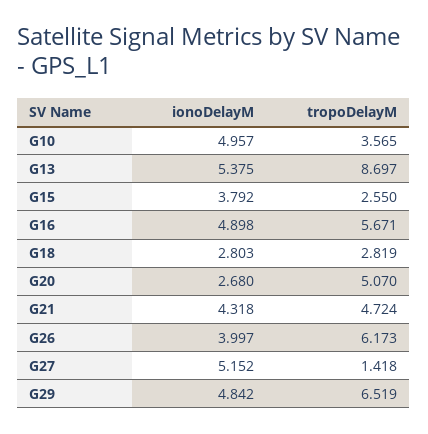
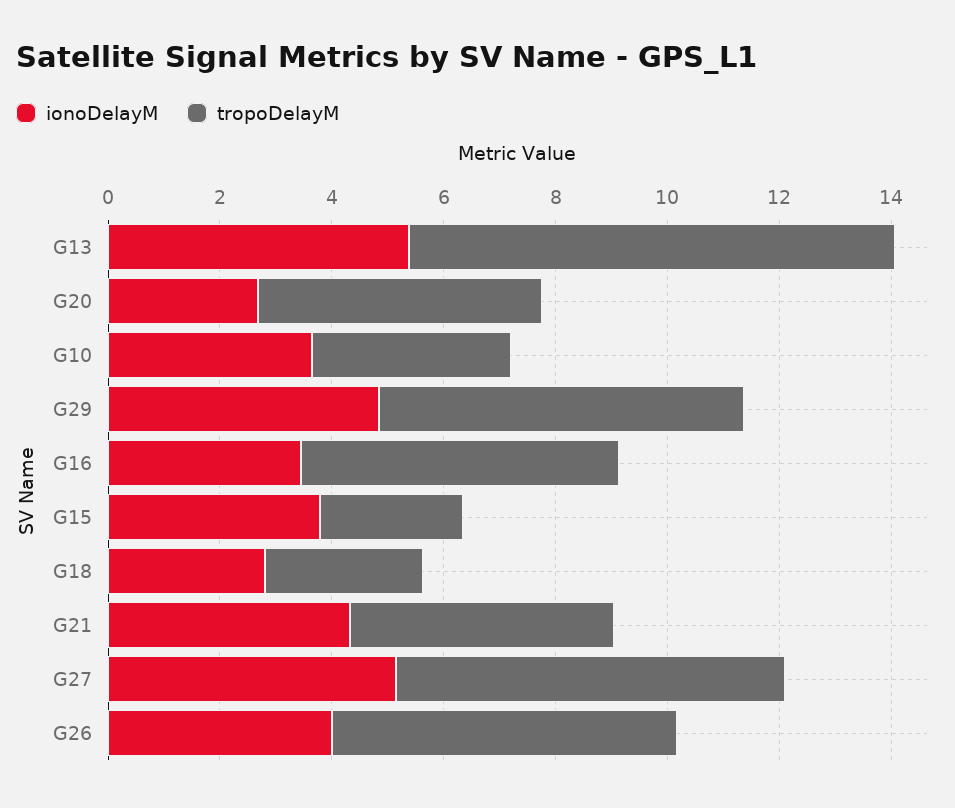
  {
    "ionoDelayM": {
-     "G10": 4.957,
+     "G10": 3.5,
      "G13": 5.375,
      "G15": 3.792,
-     "G16": 4.898,
+     "G16": 3.5,
      "G18": 2.803,
      "G20": 2.68,
      "G21": 4.318,
      "G26": 3.997,
      "G27": 5.152,
      "G29": 4.842
    },
    "tropoDelayM": {
      "G10": 3.565,
      "G13": 8.697,
      "G15": 2.55,
      "G16": 5.671,
      "G18": 2.819,
      "G20": 5.07,
      "G21": 4.724,
      "G26": 6.173,
-     "G27": 1.418,
+     "G27": 7,
      "G29": 6.519
    }
  }

